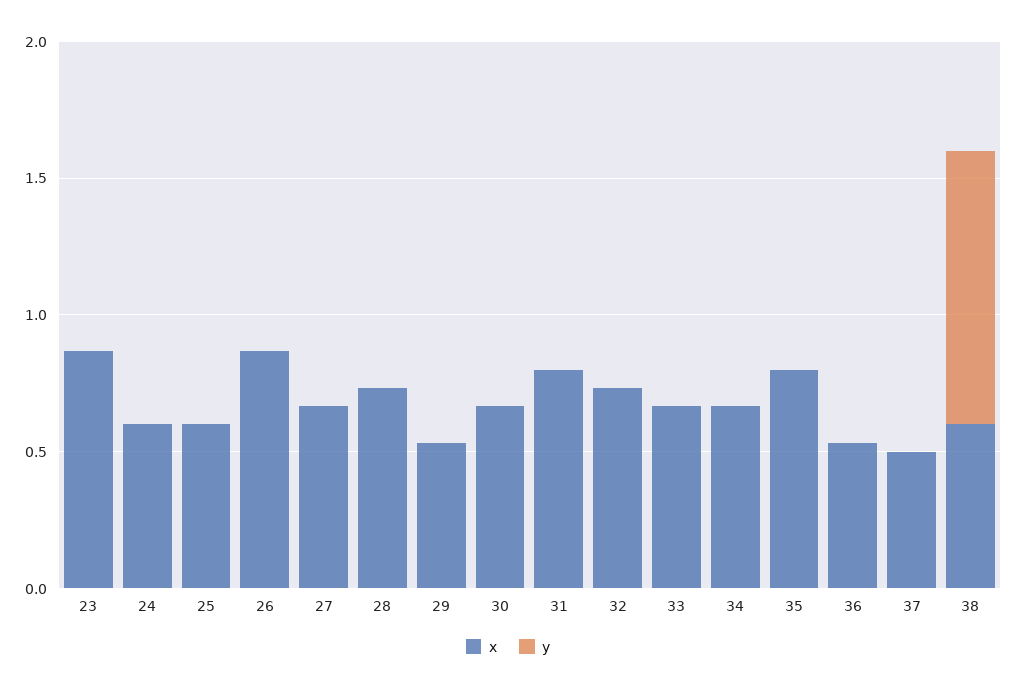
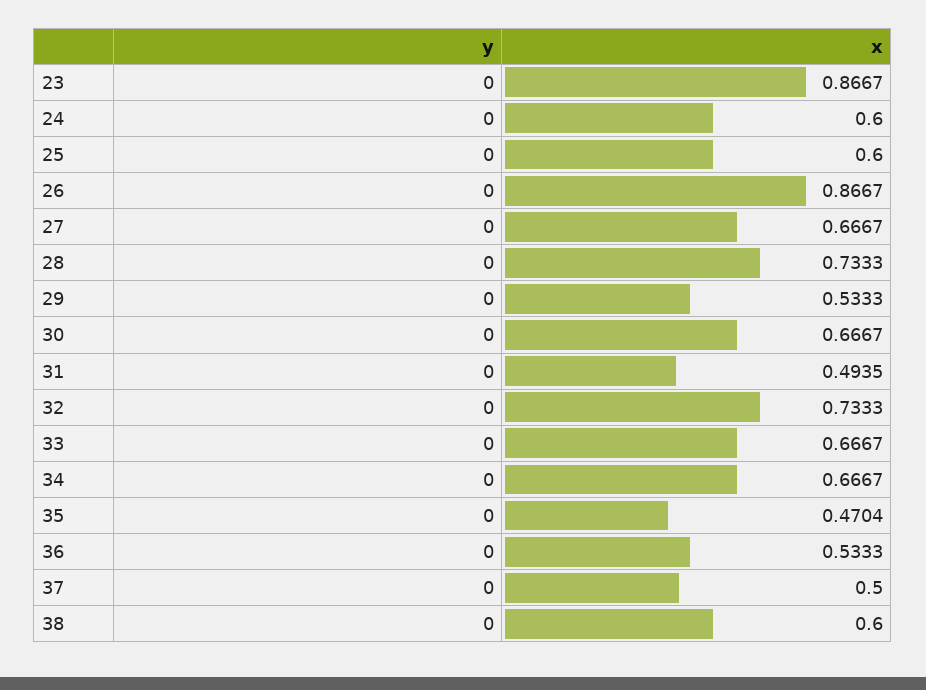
  {
    "x": {
      "23": 0.8667,
      "24": 0.6,
      "25": 0.6,
      "26": 0.8667,
      "27": 0.6667,
      "28": 0.7333,
      "29": 0.5333,
      "30": 0.6667,
-     "31": 0.8,
+     "31": 0.4935,
      "32": 0.7333,
      "33": 0.6667,
      "34": 0.6667,
-     "35": 0.8,
+     "35": 0.4704,
      "36": 0.5333,
      "37": 0.5,
      "38": 0.6
    },
    "y": {
      "23": 0,
      "24": 0,
      "25": 0,
      "26": 0,
      "27": 0,
      "28": 0,
      "29": 0,
      "30": 0,
      "31": 0,
      "32": 0,
      "33": 0,
      "34": 0,
      "35": 0,
      "36": 0,
      "37": 0,
-     "38": 1
+     "38": 0
    }
  }

